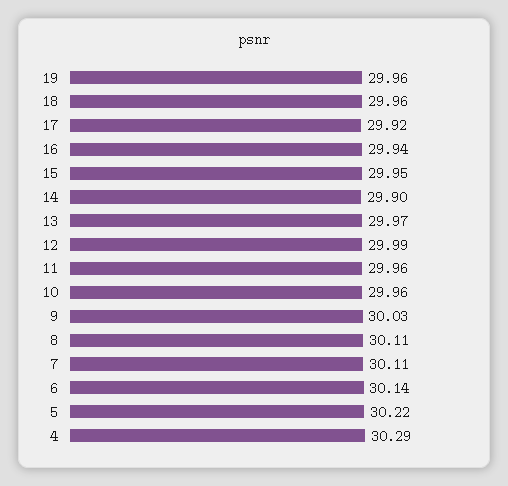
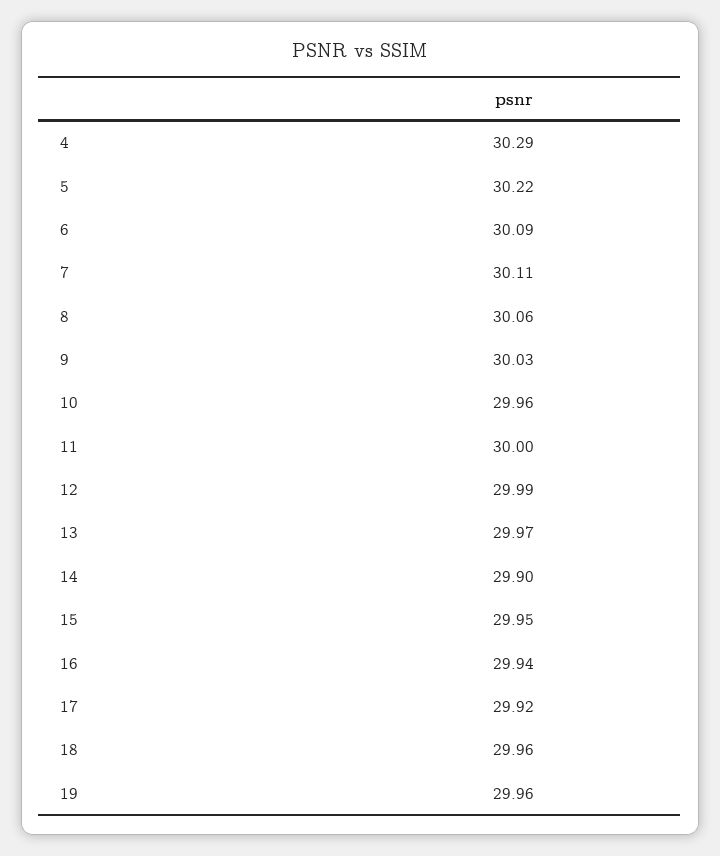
  {
    "19": 29.96,
    "18": 29.96,
    "17": 29.92,
    "16": 29.94,
    "15": 29.95,
    "14": 29.9,
    "13": 29.97,
    "12": 29.99,
-   "11": 29.96,
+   "11": 30,
    "10": 29.96,
    "9": 30.03,
-   "8": 30.11,
+   "8": 30.06,
    "7": 30.11,
-   "6": 30.14,
+   "6": 30.09,
    "5": 30.22,
    "4": 30.29
  }

